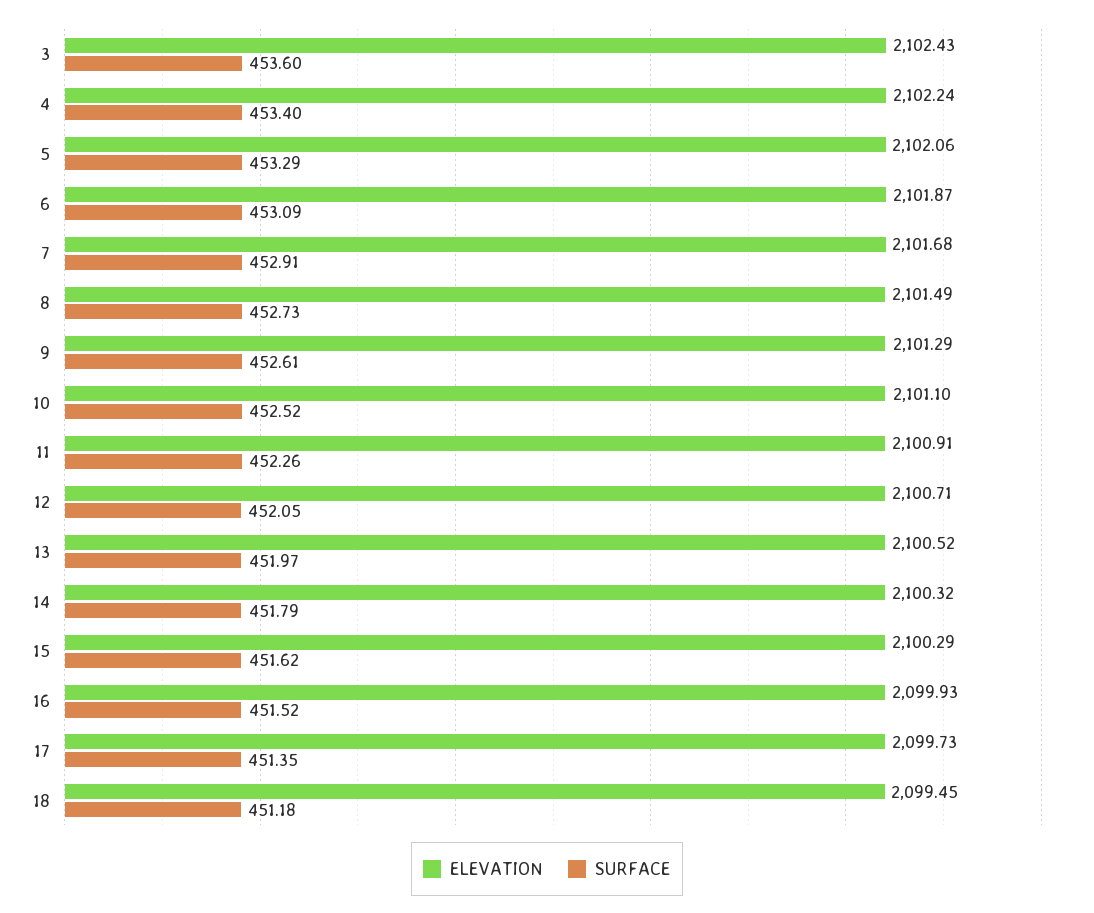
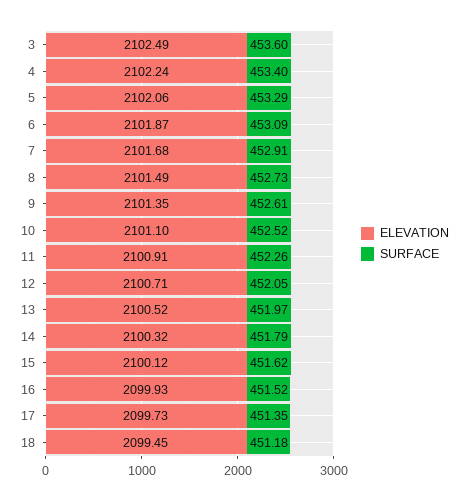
  {
    "ELEVATION": {
-     "3": 2102.43,
+     "3": 2102.49,
      "4": 2102.24,
      "5": 2102.06,
      "6": 2101.87,
      "7": 2101.68,
      "8": 2101.49,
-     "9": 2101.29,
+     "9": 2101.35,
      "10": 2101.1,
      "11": 2100.91,
      "12": 2100.71,
      "13": 2100.52,
      "14": 2100.32,
-     "15": 2100.29,
+     "15": 2100.12,
      "16": 2099.93,
      "17": 2099.73,
      "18": 2099.45
    },
    "SURFACE": {
      "3": 453.6,
      "4": 453.4,
      "5": 453.29,
      "6": 453.09,
      "7": 452.91,
      "8": 452.73,
      "9": 452.61,
      "10": 452.52,
      "11": 452.26,
      "12": 452.05,
      "13": 451.97,
      "14": 451.79,
      "15": 451.62,
      "16": 451.52,
      "17": 451.35,
      "18": 451.18
    }
  }

